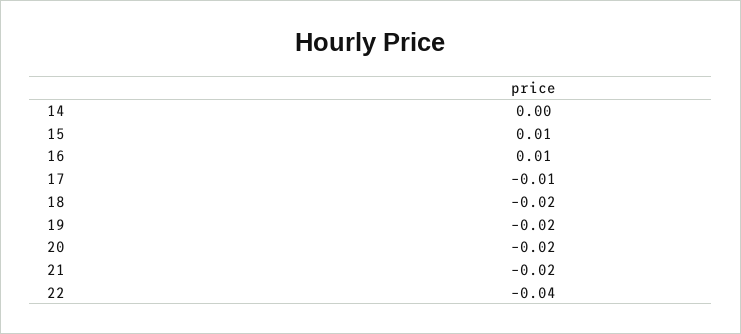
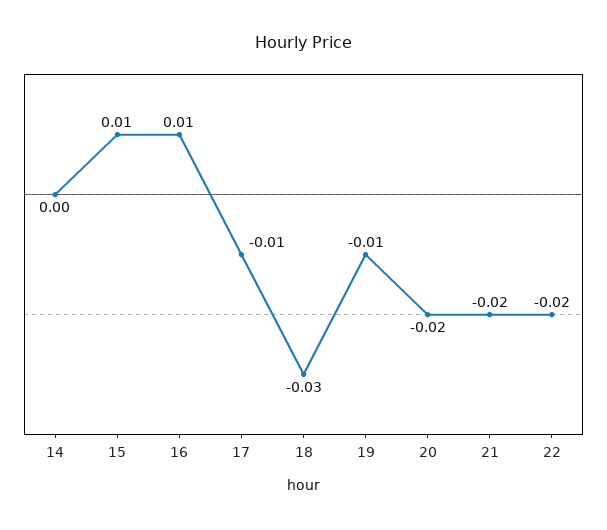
  {
    "14": 0,
    "15": 0.01,
    "16": 0.01,
    "17": -0.01,
-   "18": -0.02,
+   "18": -0.03,
-   "19": -0.02,
+   "19": -0.01,
    "20": -0.02,
    "21": -0.02,
-   "22": -0.04
+   "22": -0.02
  }

